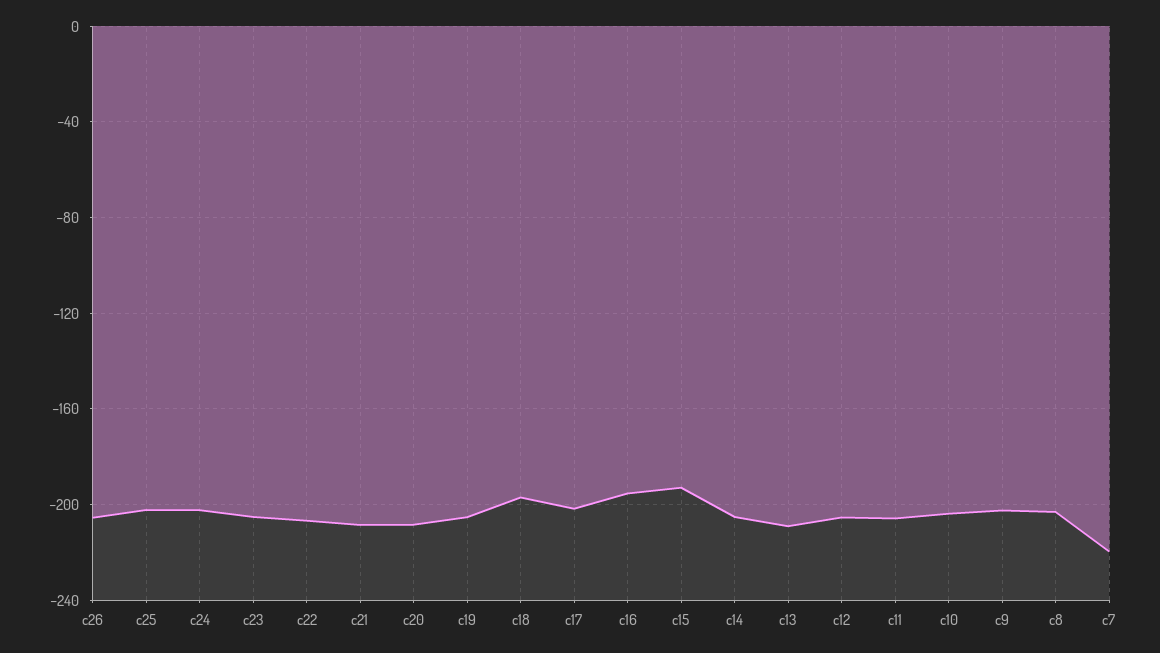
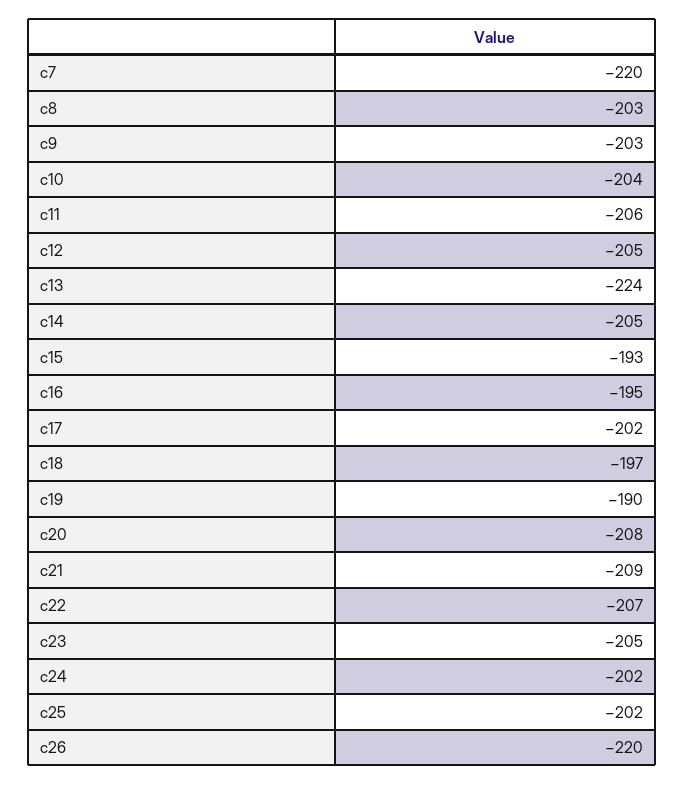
  {
-   "c26": -205,
+   "c26": -220,
    "c25": -202,
    "c24": -202,
    "c23": -205,
    "c22": -207,
    "c21": -209,
    "c20": -208,
-   "c19": -205,
+   "c19": -190,
    "c18": -197,
    "c17": -202,
    "c16": -195,
    "c15": -193,
    "c14": -205,
-   "c13": -210,
+   "c13": -224,
    "c12": -205,
    "c11": -206,
    "c10": -204,
    "c9": -203,
    "c8": -203,
    "c7": -220
  }

